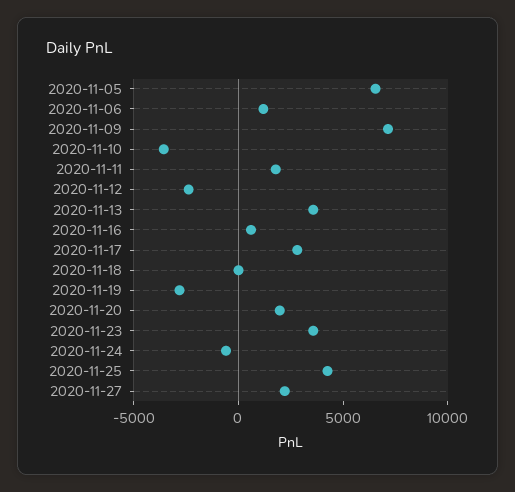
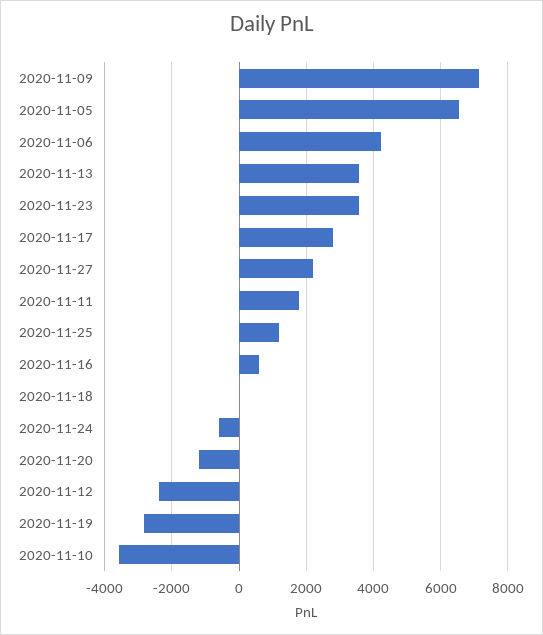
  {
    "2020-11-05": 6600,
-   "2020-11-06": 1000,
+   "2020-11-06": 4200,
    "2020-11-09": 7200,
    "2020-11-10": -3600,
    "2020-11-11": 1800,
    "2020-11-12": -2400,
    "2020-11-13": 3600,
    "2020-11-16": 600,
    "2020-11-17": 2800,
    "2020-11-18": 0,
    "2020-11-19": -2800,
-   "2020-11-20": 2000,
+   "2020-11-20": -1200,
    "2020-11-23": 3600,
    "2020-11-24": -600,
-   "2020-11-25": 4000,
+   "2020-11-25": 1200,
    "2020-11-27": 2200
  }

